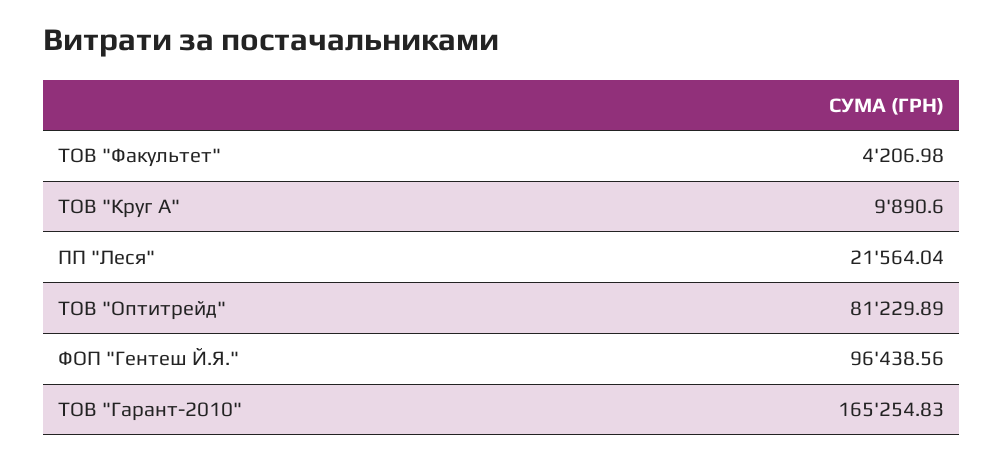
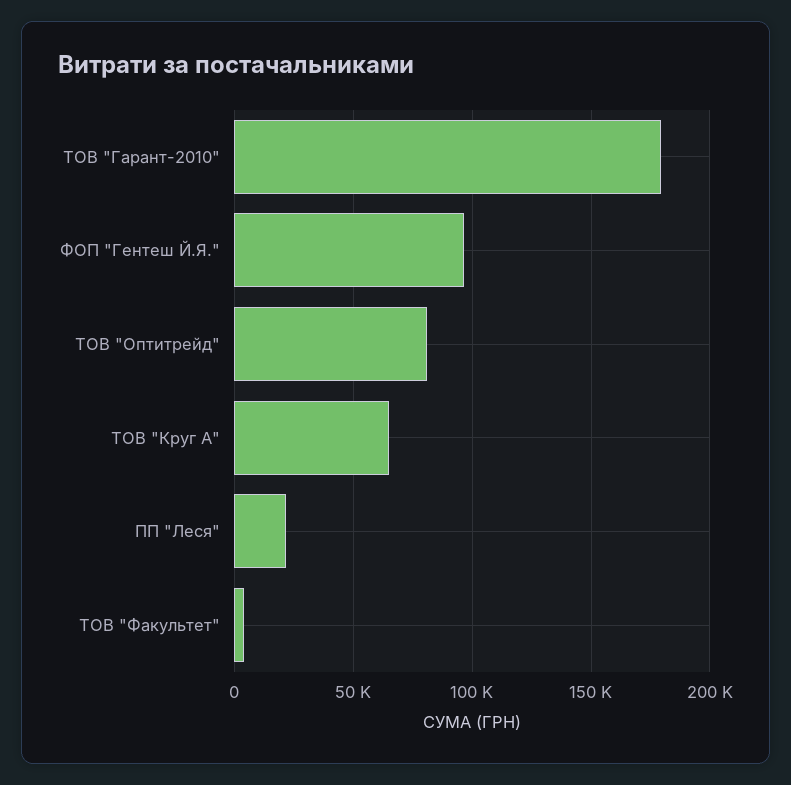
  {
    "ТОВ \"Факультет\"": 4206.98,
-   "ТОВ \"Круг А\"": 9890.6,
+   "ТОВ \"Круг А\"": 65000,
    "ПП \"Леся\"": 21564.04,
    "ТОВ \"Оптитрейд\"": 81229.89,
    "ФОП \"Гентеш Й.Я.\"": 96438.56,
-   "ТОВ \"Гарант-2010\"": 165254.83
+   "ТОВ \"Гарант-2010\"": 180000
  }

